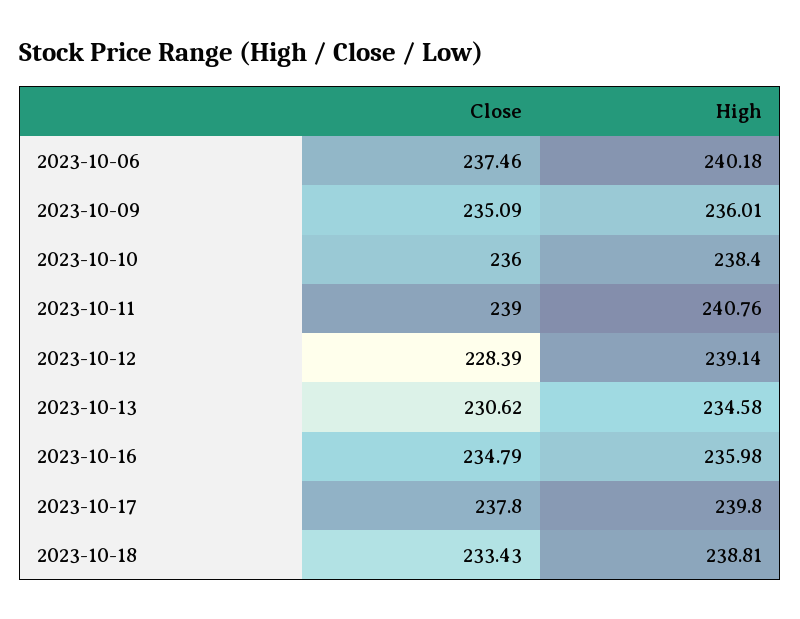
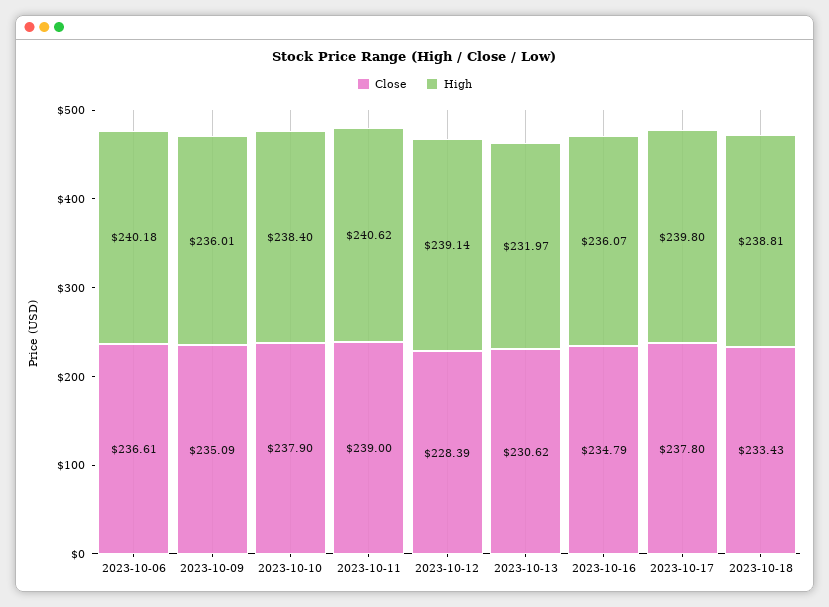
  {
    "Close": {
-     "2023-10-06": 237.46,
+     "2023-10-06": 236.61,
      "2023-10-09": 235.09,
-     "2023-10-10": 236,
+     "2023-10-10": 237.9,
      "2023-10-11": 239,
      "2023-10-12": 228.39,
      "2023-10-13": 230.62,
      "2023-10-16": 234.79,
      "2023-10-17": 237.8,
      "2023-10-18": 233.43
    },
    "High": {
      "2023-10-06": 240.18,
      "2023-10-09": 236.01,
      "2023-10-10": 238.4,
-     "2023-10-11": 240.76,
+     "2023-10-11": 240.62,
      "2023-10-12": 239.14,
-     "2023-10-13": 234.58,
+     "2023-10-13": 231.97,
-     "2023-10-16": 235.98,
+     "2023-10-16": 236.07,
      "2023-10-17": 239.8,
      "2023-10-18": 238.81
    }
  }

